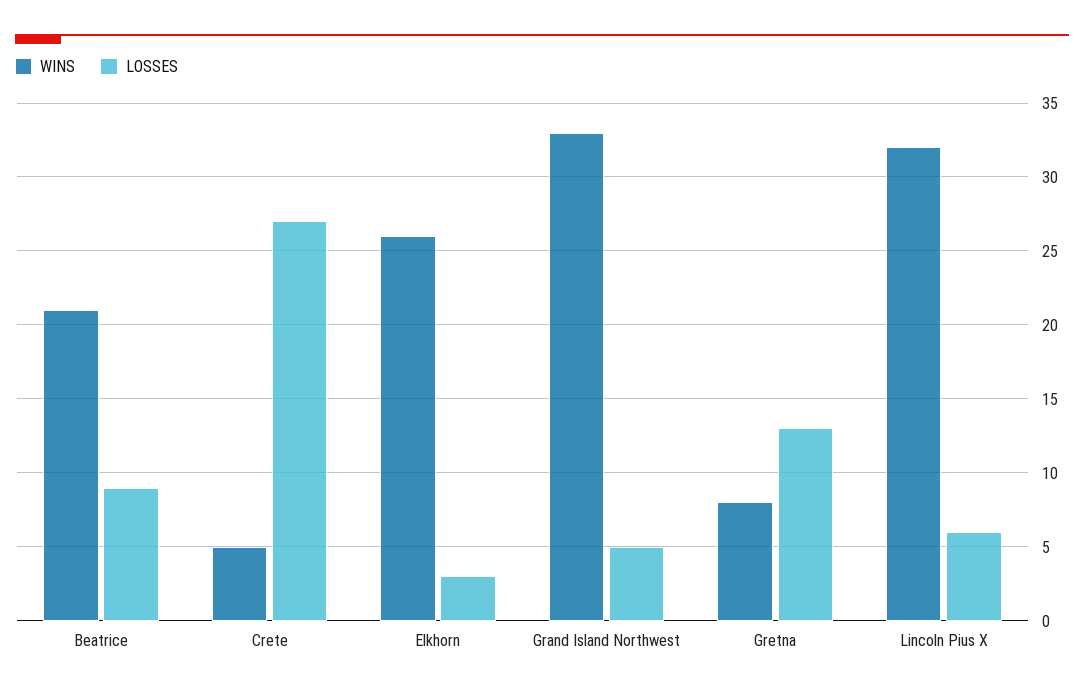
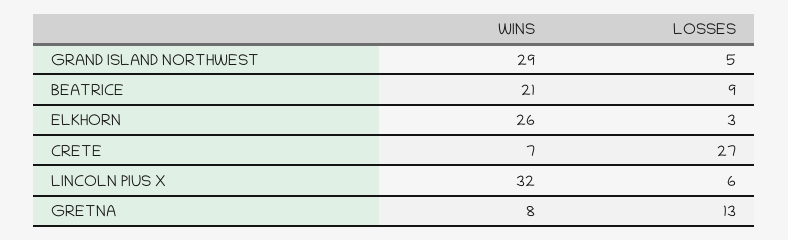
  {
    "WINS": {
      "Beatrice": 21,
-     "Crete": 5,
+     "Crete": 7,
      "Elkhorn": 26,
-     "Grand Island Northwest": 33,
+     "Grand Island Northwest": 29,
      "Gretna": 8,
      "Lincoln Pius X": 32
    },
    "LOSSES": {
      "Beatrice": 9,
      "Crete": 27,
      "Elkhorn": 3,
      "Grand Island Northwest": 5,
      "Gretna": 13,
      "Lincoln Pius X": 6
    }
  }

